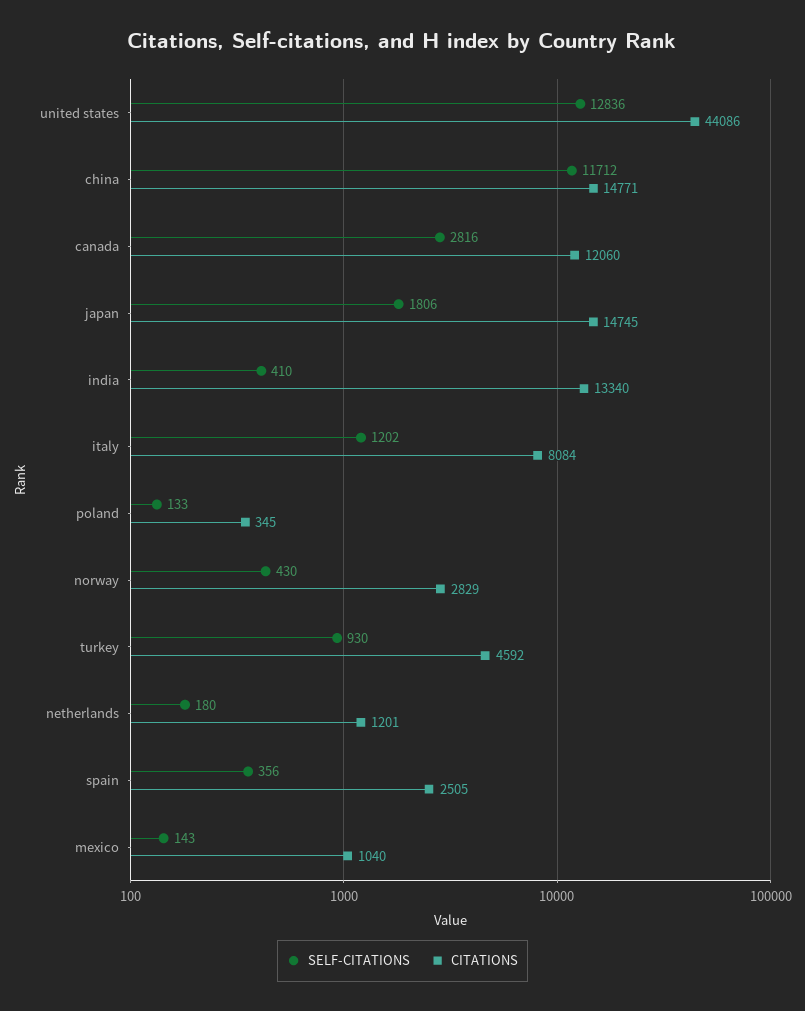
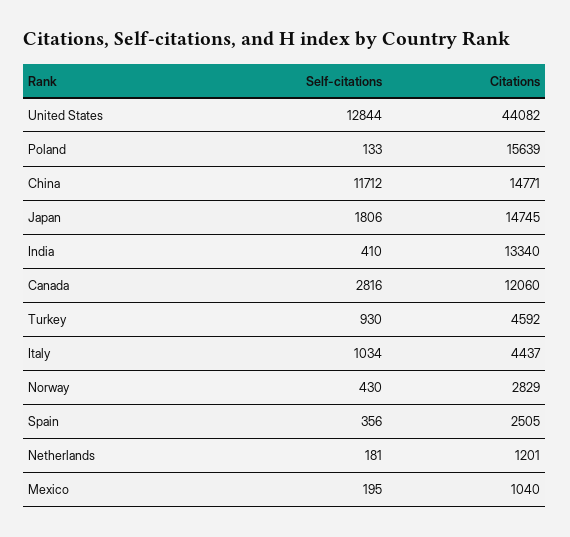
  {
    "SELF-CITATIONS": {
-     "united states": 12836,
+     "united states": 12844,
      "china": 11712,
      "canada": 2816,
      "japan": 1806,
      "india": 410,
-     "italy": 1202,
+     "italy": 1034,
      "poland": 133,
      "norway": 430,
      "turkey": 930,
-     "netherlands": 180,
+     "netherlands": 181,
      "spain": 356,
-     "mexico": 143
+     "mexico": 195
    },
    "CITATIONS": {
-     "united states": 44086,
+     "united states": 44082,
      "china": 14771,
      "canada": 12060,
      "japan": 14745,
      "india": 13340,
-     "italy": 8084,
+     "italy": 4437,
-     "poland": 345,
+     "poland": 15639,
      "norway": 2829,
      "turkey": 4592,
      "netherlands": 1201,
      "spain": 2505,
      "mexico": 1040
    }
  }

